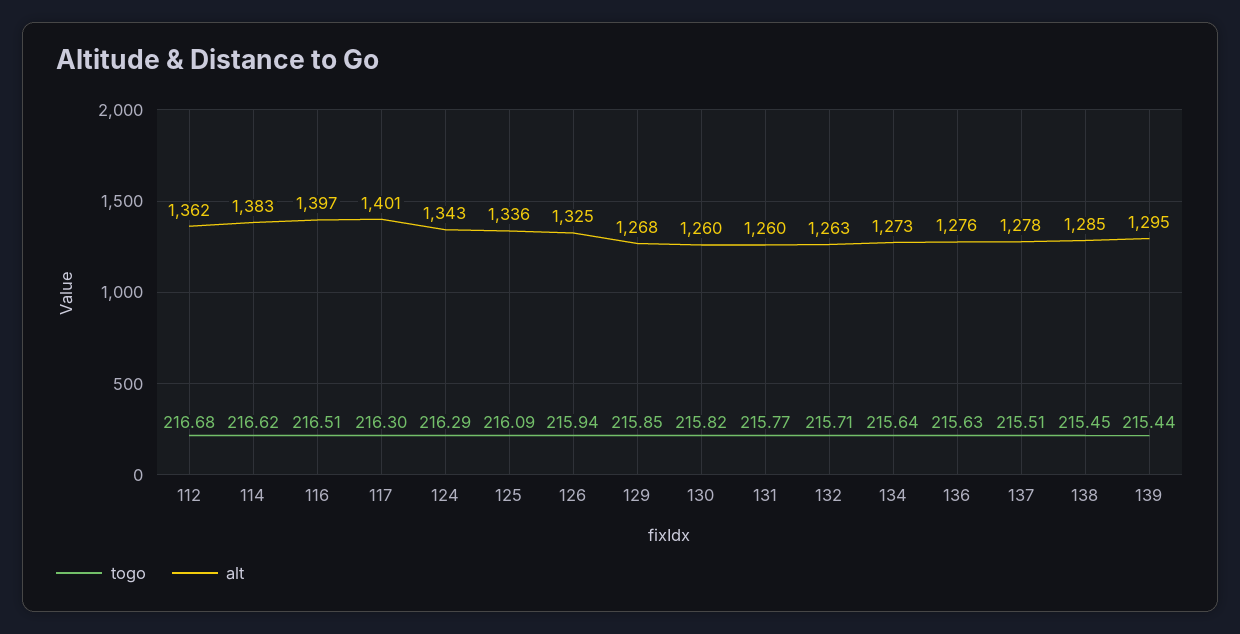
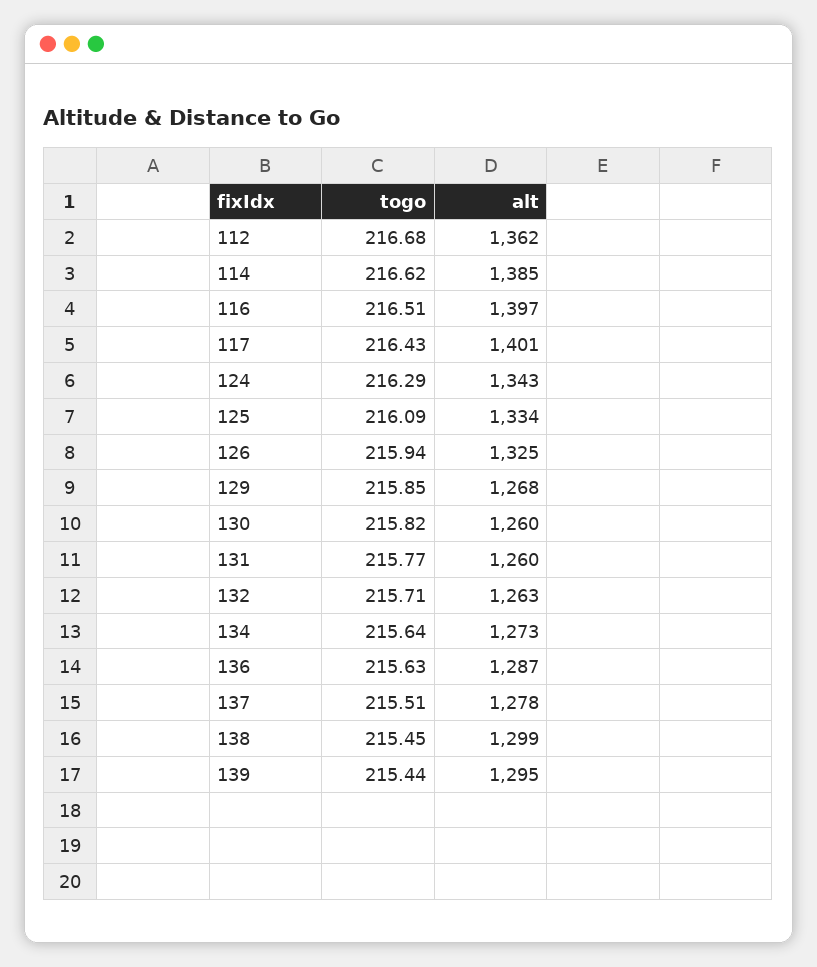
  {
    "togo": {
      "112": 216.68,
      "114": 216.62,
      "116": 216.51,
-     "117": 216.3,
+     "117": 216.43,
      "124": 216.29,
      "125": 216.09,
      "126": 215.94,
      "129": 215.85,
      "130": 215.82,
      "131": 215.77,
      "132": 215.71,
      "134": 215.64,
      "136": 215.63,
      "137": 215.51,
      "138": 215.45,
      "139": 215.44
    },
    "alt": {
      "112": 1362,
-     "114": 1383,
+     "114": 1385,
      "116": 1397,
      "117": 1401,
      "124": 1343,
-     "125": 1336,
+     "125": 1334,
      "126": 1325,
      "129": 1268,
      "130": 1260,
      "131": 1260,
      "132": 1263,
      "134": 1273,
-     "136": 1276,
+     "136": 1287,
      "137": 1278,
-     "138": 1285,
+     "138": 1299,
      "139": 1295
    }
  }

